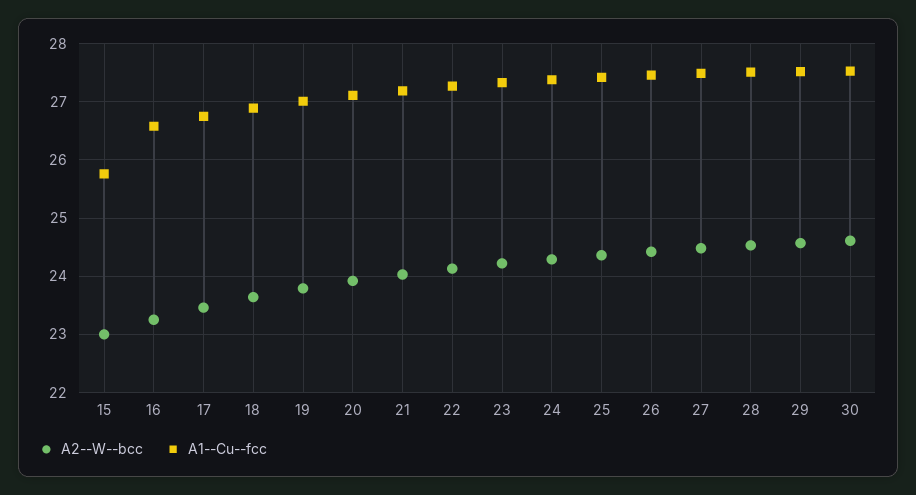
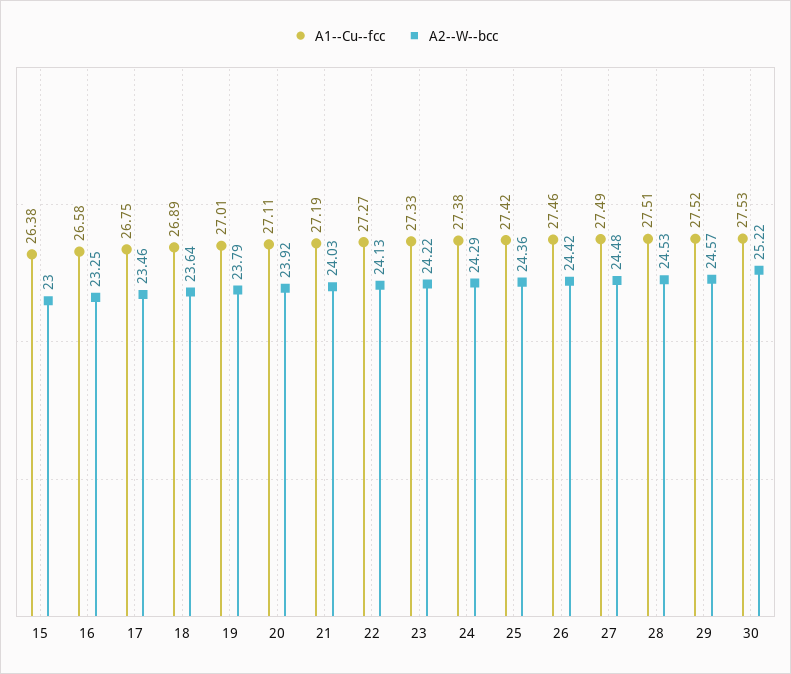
  {
    "A2--W--bcc": {
      "15": 23,
      "16": 23.25,
      "17": 23.46,
      "18": 23.64,
      "19": 23.79,
      "20": 23.92,
      "21": 24.03,
      "22": 24.13,
      "23": 24.22,
      "24": 24.29,
      "25": 24.36,
      "26": 24.42,
      "27": 24.48,
      "28": 24.53,
      "29": 24.57,
-     "30": 24.6
+     "30": 25.22
    },
    "A1--Cu--fcc": {
-     "15": 25.8,
+     "15": 26.38,
      "16": 26.58,
      "17": 26.75,
      "18": 26.89,
      "19": 27.01,
      "20": 27.11,
      "21": 27.19,
      "22": 27.27,
      "23": 27.33,
      "24": 27.38,
      "25": 27.42,
      "26": 27.46,
      "27": 27.49,
      "28": 27.51,
      "29": 27.52,
      "30": 27.53
    }
  }

